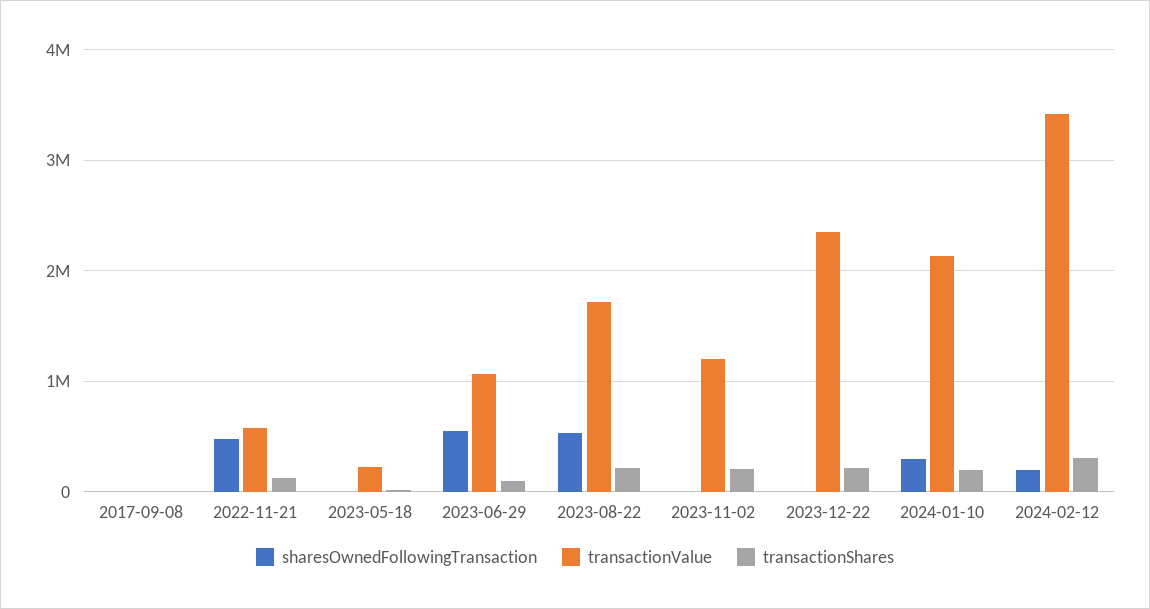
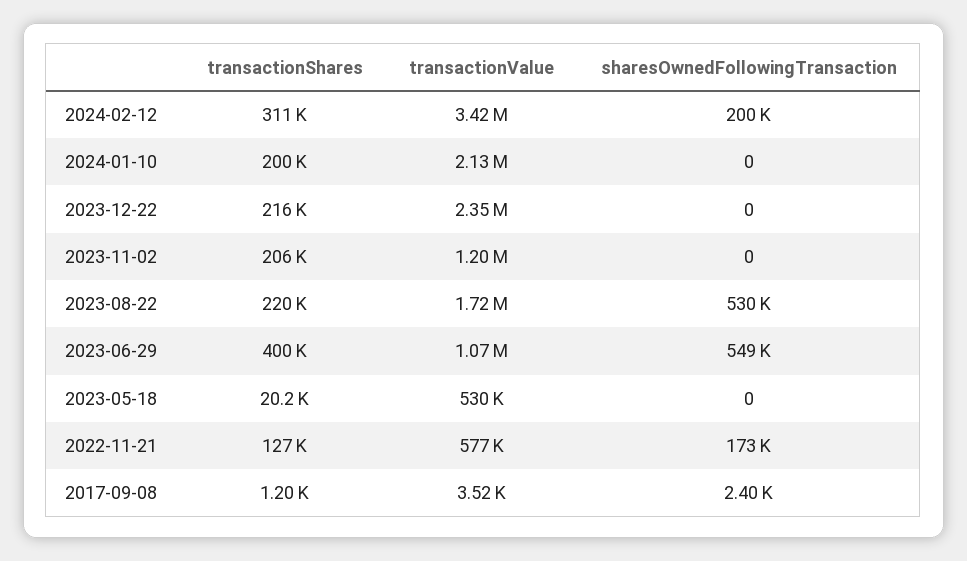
  {
    "sharesOwnedFollowingTransaction": {
      "2017-09-08": 2400,
-     "2022-11-21": 500000,
+     "2022-11-21": 173000,
      "2023-05-18": 0,
      "2023-06-29": 549000,
      "2023-08-22": 530000,
      "2023-11-02": 0,
      "2023-12-22": 0,
-     "2024-01-10": 300000,
+     "2024-01-10": 0,
      "2024-02-12": 200000
    },
    "transactionValue": {
      "2017-09-08": 3520,
      "2022-11-21": 577000,
-     "2023-05-18": 200000,
+     "2023-05-18": 530000,
      "2023-06-29": 1070000,
      "2023-08-22": 1720000,
      "2023-11-02": 1200000,
      "2023-12-22": 2350000,
      "2024-01-10": 2130000,
      "2024-02-12": 3420000
    },
    "transactionShares": {
      "2017-09-08": 1200,
      "2022-11-21": 127000,
      "2023-05-18": 20200,
-     "2023-06-29": 100000,
+     "2023-06-29": 400000,
      "2023-08-22": 220000,
      "2023-11-02": 206000,
      "2023-12-22": 216000,
      "2024-01-10": 200000,
      "2024-02-12": 311000
    }
  }

